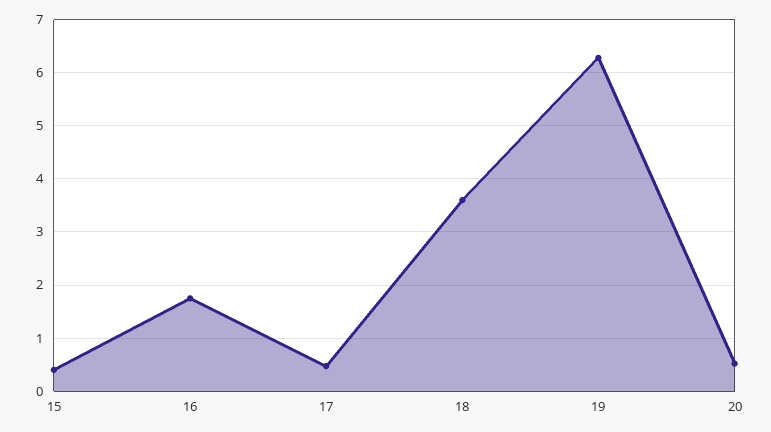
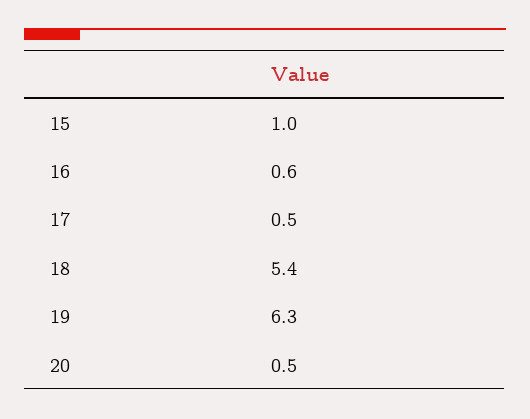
  {
-   "15": 0.4,
+   "15": 1,
-   "16": 1.8,
+   "16": 0.6,
    "17": 0.5,
-   "18": 3.6,
+   "18": 5.4,
    "19": 6.3,
    "20": 0.5
  }

